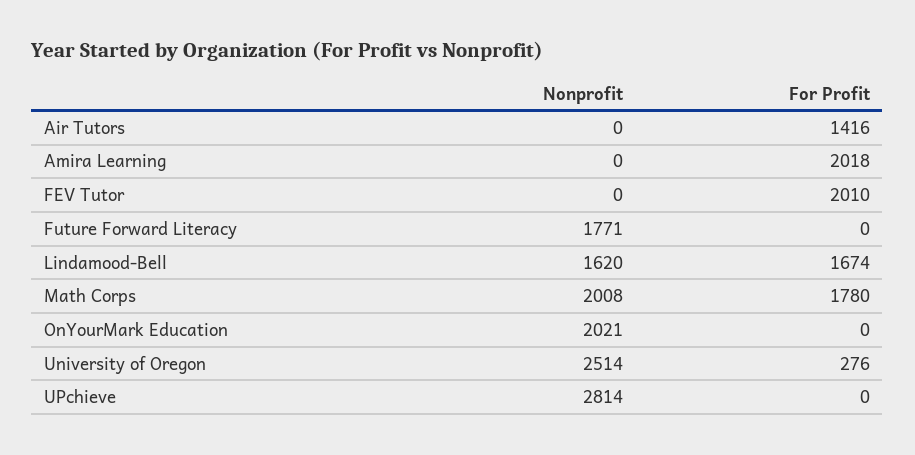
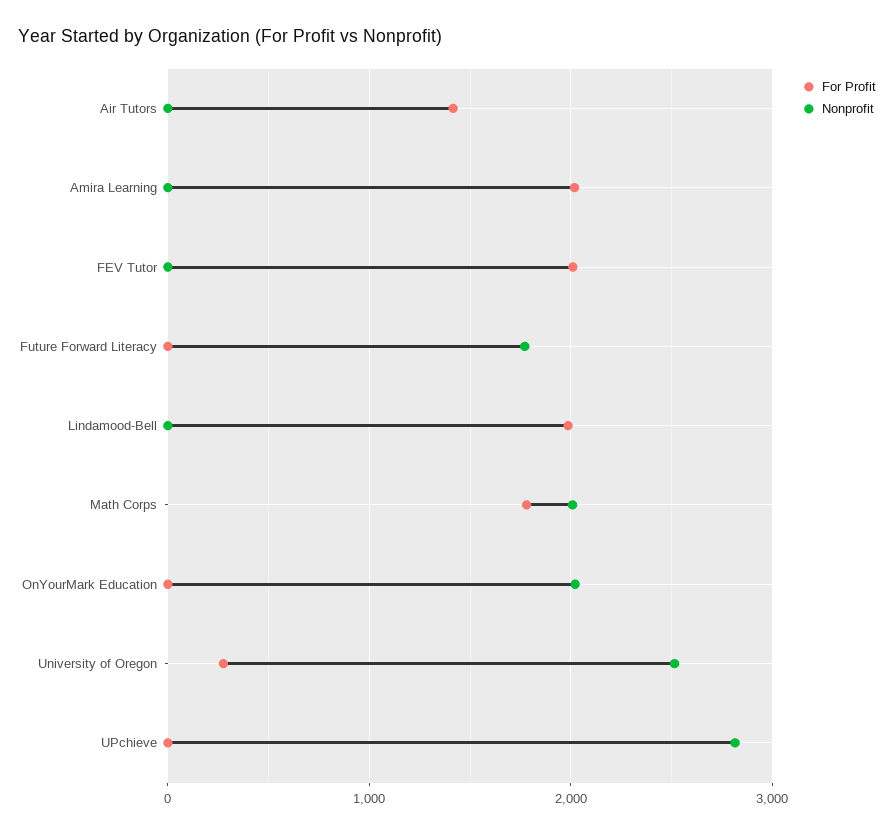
  {
    "Nonprofit": {
      "Air Tutors": 0,
      "Amira Learning": 0,
      "FEV Tutor": 0,
      "Future Forward Literacy": 1771,
-     "Lindamood-Bell": 1620,
+     "Lindamood-Bell": 0,
      "Math Corps": 2008,
      "OnYourMark Education": 2021,
      "University of Oregon": 2514,
      "UPchieve": 2814
    },
    "For Profit": {
      "Air Tutors": 1416,
      "Amira Learning": 2018,
      "FEV Tutor": 2010,
      "Future Forward Literacy": 0,
-     "Lindamood-Bell": 1674,
+     "Lindamood-Bell": 2000,
      "Math Corps": 1780,
      "OnYourMark Education": 0,
      "University of Oregon": 276,
      "UPchieve": 0
    }
  }

